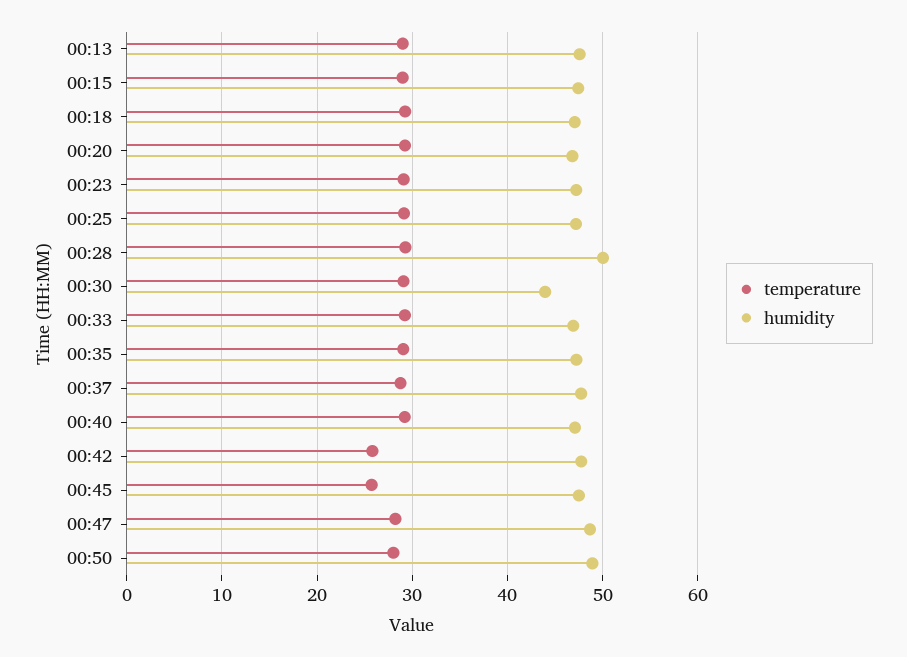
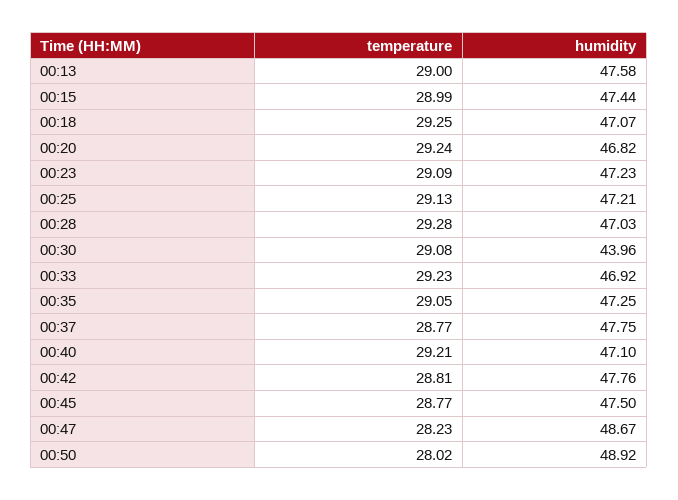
  {
    "temperature": {
      "00:13": 29,
      "00:15": 28.99,
      "00:18": 29.25,
      "00:20": 29.24,
      "00:23": 29.09,
      "00:25": 29.13,
      "00:28": 29.28,
      "00:30": 29.08,
      "00:33": 29.23,
      "00:35": 29.05,
      "00:37": 28.77,
      "00:40": 29.21,
-     "00:42": 26,
+     "00:42": 28.81,
-     "00:45": 26,
+     "00:45": 28.77,
      "00:47": 28.23,
      "00:50": 28.02
    },
    "humidity": {
      "00:13": 47.58,
      "00:15": 47.44,
      "00:18": 47.07,
      "00:20": 46.82,
      "00:23": 47.23,
      "00:25": 47.21,
-     "00:28": 50,
+     "00:28": 47.03,
      "00:30": 43.96,
      "00:33": 46.92,
      "00:35": 47.25,
      "00:37": 47.75,
      "00:40": 47.1,
      "00:42": 47.76,
      "00:45": 47.5,
      "00:47": 48.67,
      "00:50": 48.92
    }
  }

